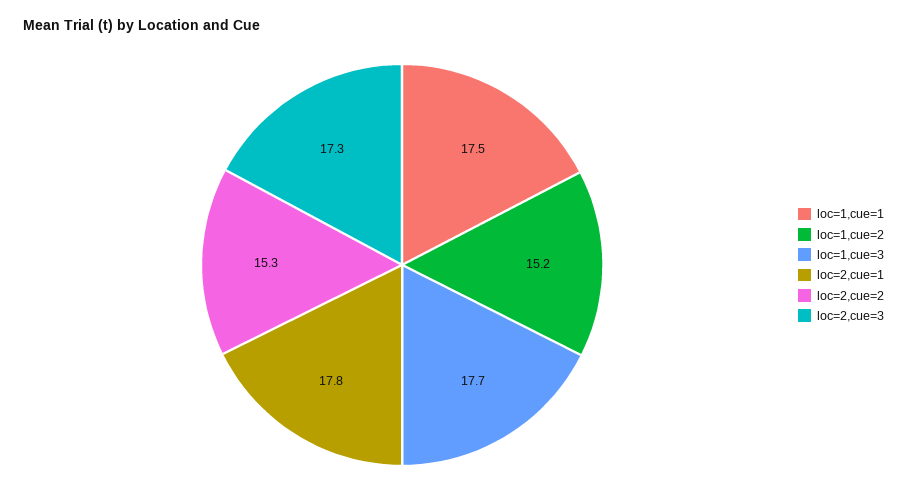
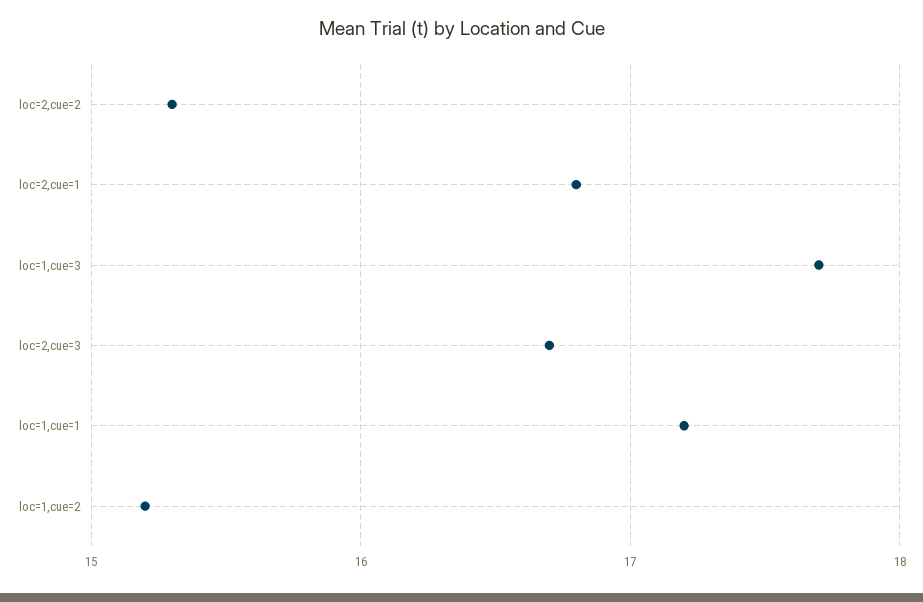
  {
-   "loc=1,cue=1": 17.5,
+   "loc=1,cue=1": 17.2,
    "loc=1,cue=2": 15.2,
    "loc=1,cue=3": 17.7,
-   "loc=2,cue=1": 17.8,
+   "loc=2,cue=1": 16.8,
    "loc=2,cue=2": 15.3,
-   "loc=2,cue=3": 17.3
+   "loc=2,cue=3": 16.7
  }

